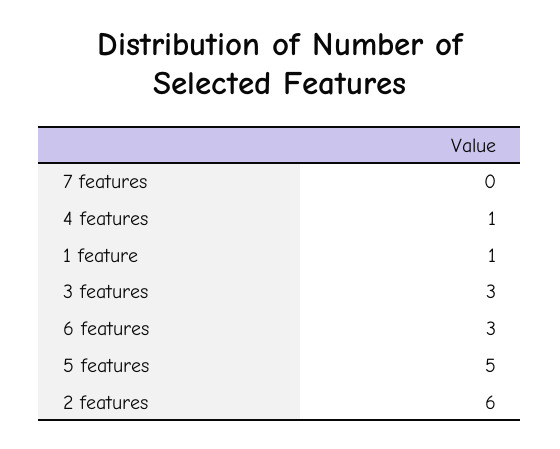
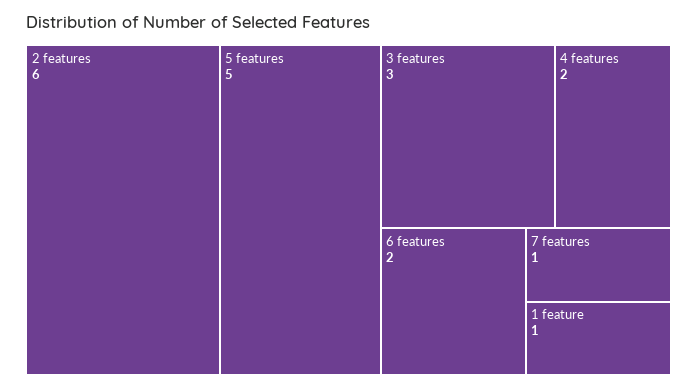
  {
-   "7 features": 0,
+   "7 features": 1,
-   "4 features": 1,
+   "4 features": 2,
    "1 feature": 1,
    "3 features": 3,
-   "6 features": 3,
+   "6 features": 2,
    "5 features": 5,
    "2 features": 6
  }

